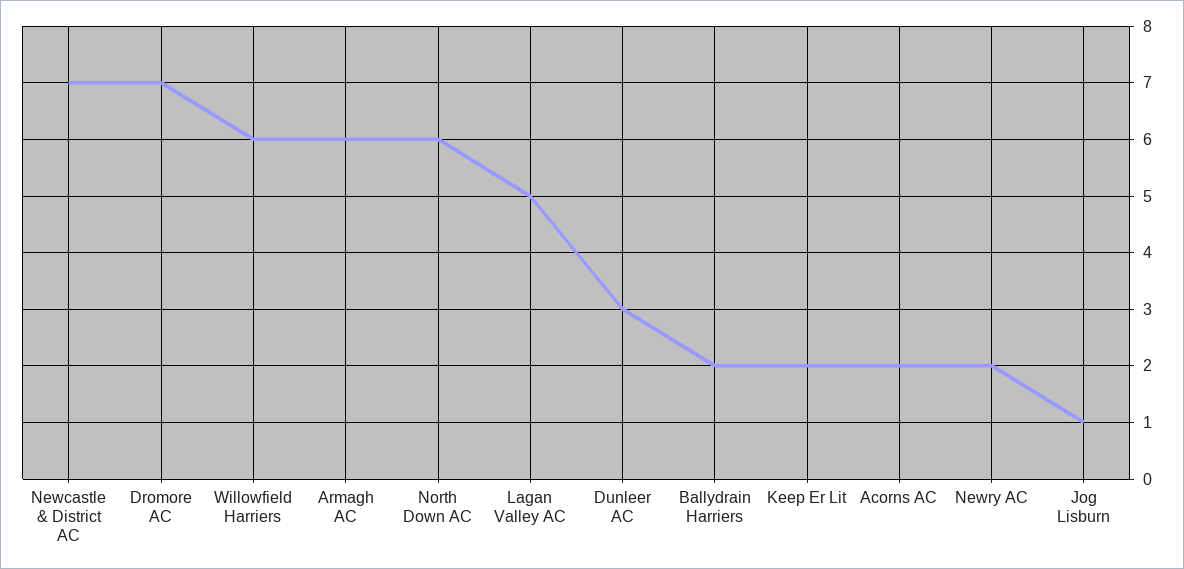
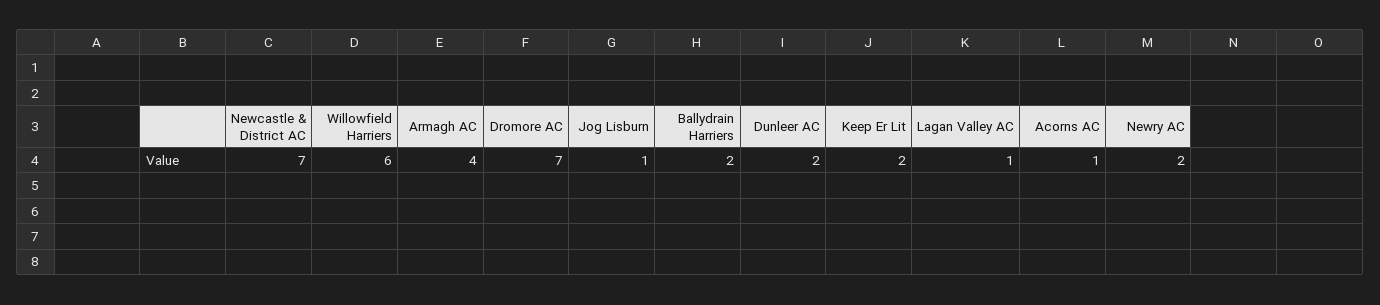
  {
    "Newcastle & District AC": 7,
    "Dromore AC": 7,
    "Willowfield Harriers": 6,
-   "Armagh AC": 6,
+   "Armagh AC": 4,
-   "North Down AC": 6,
-   "Lagan Valley AC": 5,
+   "Lagan Valley AC": 1,
-   "Dunleer AC": 3,
+   "Dunleer AC": 2,
    "Ballydrain Harriers": 2,
    "Keep Er Lit": 2,
-   "Acorns AC": 2,
+   "Acorns AC": 1,
    "Newry AC": 2,
    "Jog Lisburn": 1
  }

